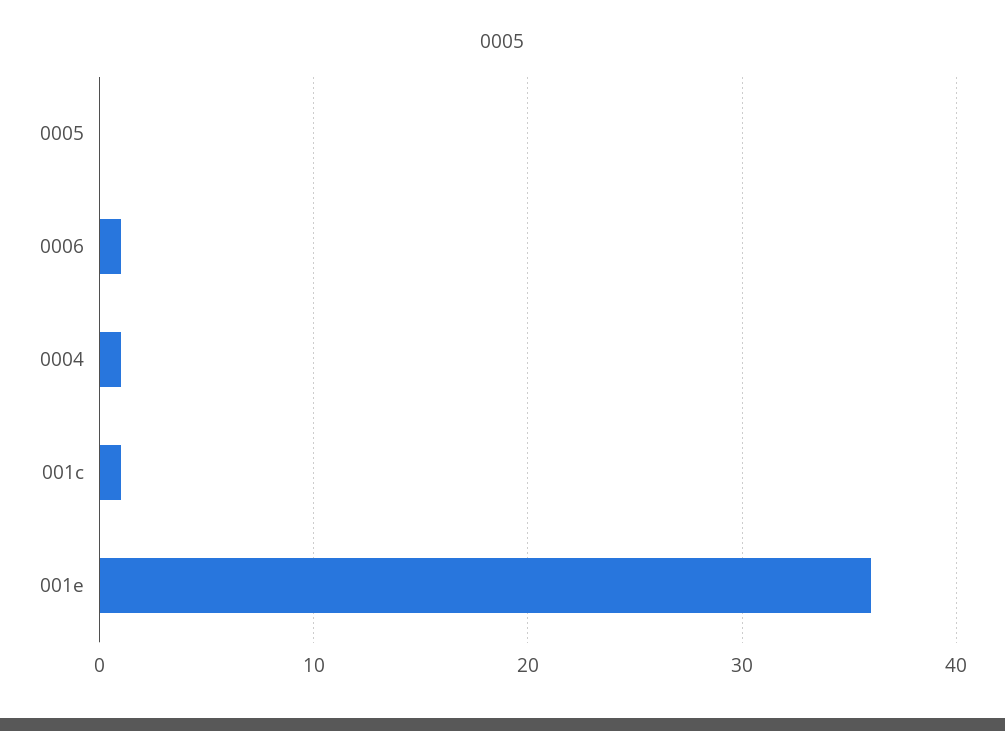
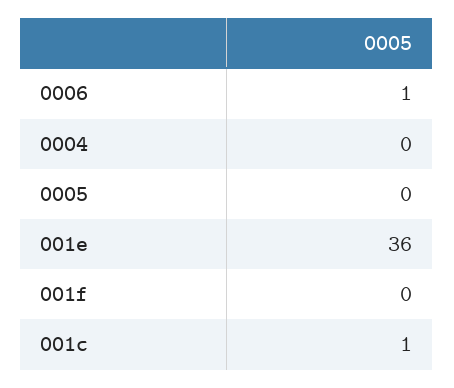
  {
    "0005": 0,
    "0006": 1,
-   "0004": 1,
+   "0004": 0,
    "001c": 1,
-   "001e": 36
+   "001e": 36,
+   "001f": 0
  }

